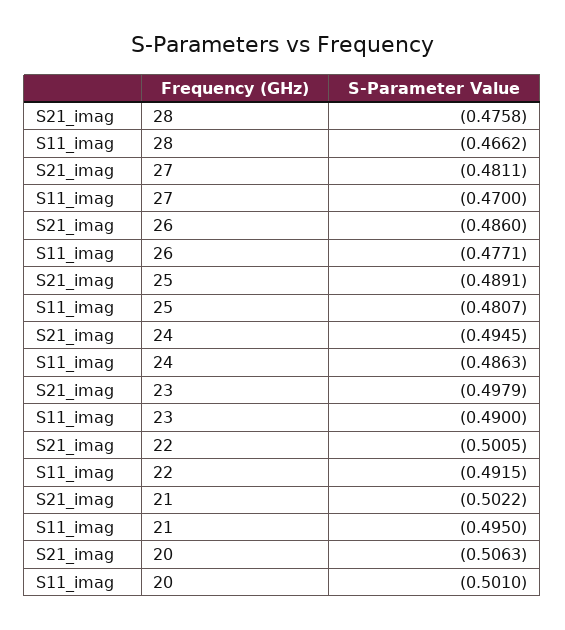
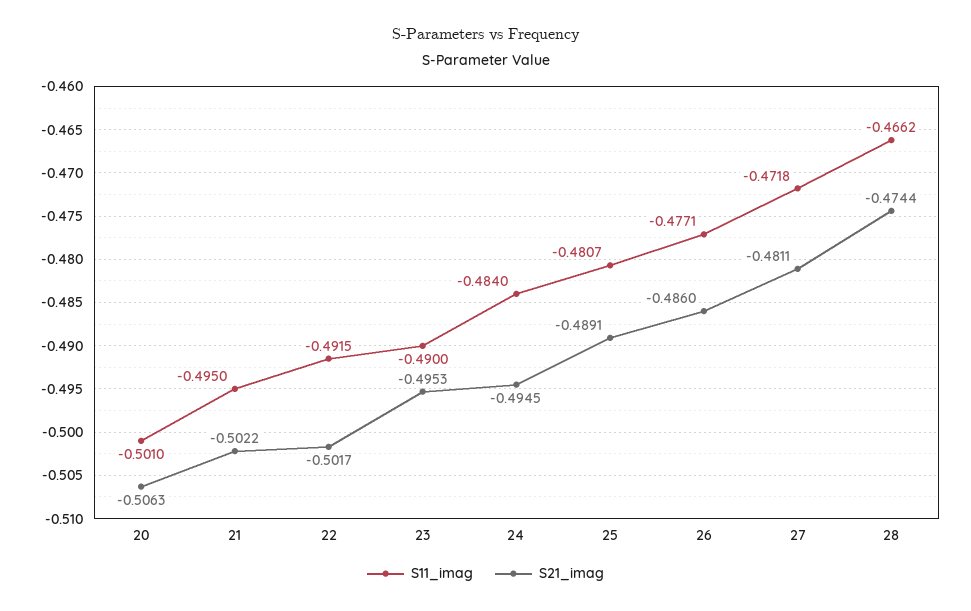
  {
    "S21_imag": {
-     "28": -0.4758,
+     "28": -0.4744,
      "27": -0.4811,
      "26": -0.486,
      "25": -0.4891,
      "24": -0.4945,
-     "23": -0.4979,
+     "23": -0.4953,
-     "22": -0.5005,
+     "22": -0.5017,
      "21": -0.5022,
      "20": -0.5063
    },
    "S11_imag": {
      "28": -0.4662,
-     "27": -0.47,
+     "27": -0.4718,
      "26": -0.4771,
      "25": -0.4807,
-     "24": -0.4863,
+     "24": -0.484,
      "23": -0.49,
      "22": -0.4915,
      "21": -0.495,
      "20": -0.501
    }
  }

